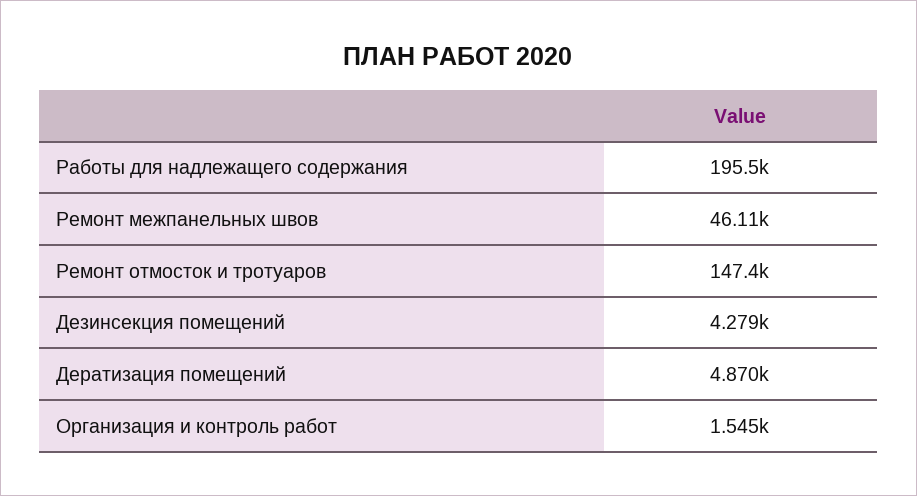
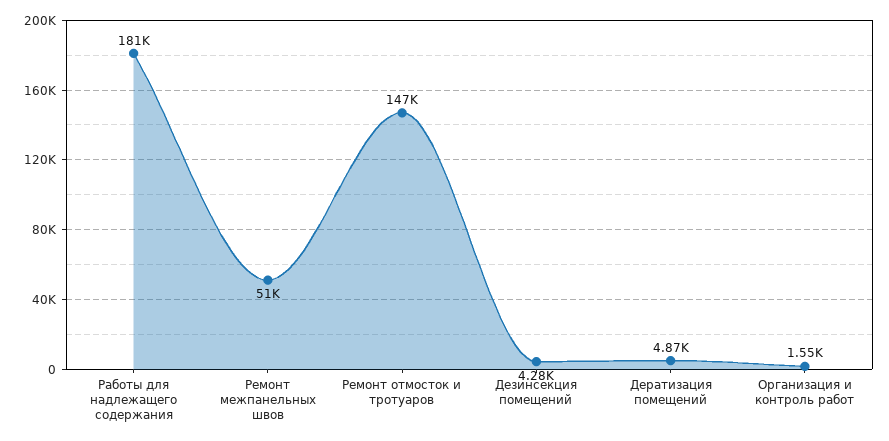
  {
-   "Работы для надлежащего содержания": 195500,
+   "Работы для надлежащего содержания": 181000,
-   "Ремонт межпанельных швов": 46110,
+   "Ремонт межпанельных швов": 51000,
    "Ремонт отмосток и тротуаров": 147400,
    "Дезинсекция помещений": 4279,
    "Дератизация помещений": 4870,
    "Организация и контроль работ": 1545
  }

